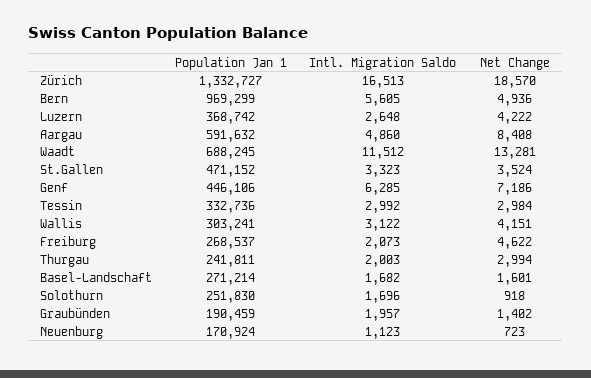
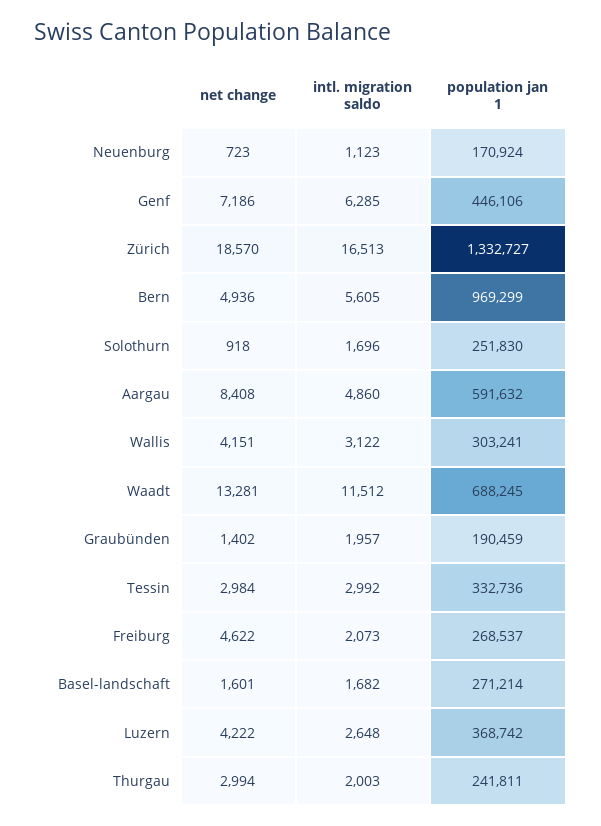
  {
    "Population Jan 1": {
      "Zürich": 1332727,
      "Bern": 969299,
      "Luzern": 368742,
      "Aargau": 591632,
      "Waadt": 688245,
-     "St.Gallen": 471152,
      "Genf": 446106,
      "Tessin": 332736,
      "Wallis": 303241,
      "Freiburg": 268537,
      "Thurgau": 241811,
      "Basel-Landschaft": 271214,
      "Solothurn": 251830,
      "Graubünden": 190459,
      "Neuenburg": 170924
    },
    "Intl. Migration Saldo": {
      "Zürich": 16513,
      "Bern": 5605,
      "Luzern": 2648,
      "Aargau": 4860,
      "Waadt": 11512,
-     "St.Gallen": 3323,
      "Genf": 6285,
      "Tessin": 2992,
      "Wallis": 3122,
      "Freiburg": 2073,
      "Thurgau": 2003,
      "Basel-Landschaft": 1682,
      "Solothurn": 1696,
      "Graubünden": 1957,
      "Neuenburg": 1123
    },
    "Net Change": {
      "Zürich": 18570,
      "Bern": 4936,
      "Luzern": 4222,
      "Aargau": 8408,
      "Waadt": 13281,
-     "St.Gallen": 3524,
      "Genf": 7186,
      "Tessin": 2984,
      "Wallis": 4151,
      "Freiburg": 4622,
      "Thurgau": 2994,
      "Basel-Landschaft": 1601,
      "Solothurn": 918,
      "Graubünden": 1402,
      "Neuenburg": 723
    }
  }

